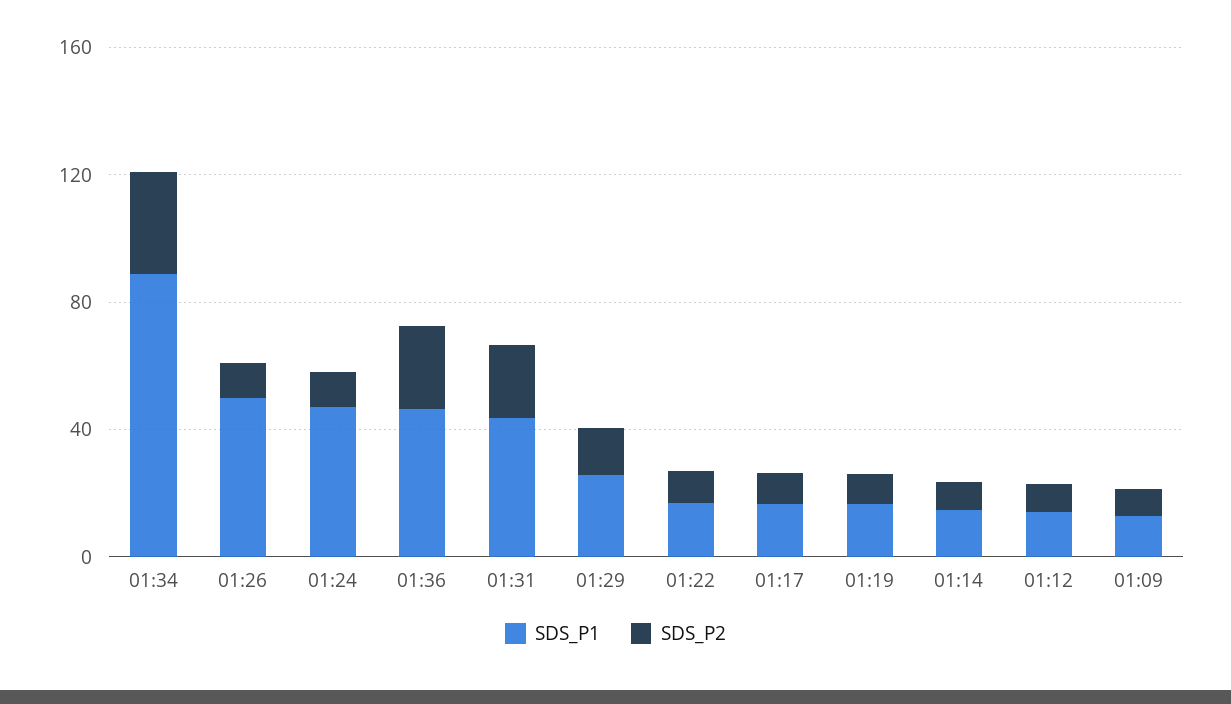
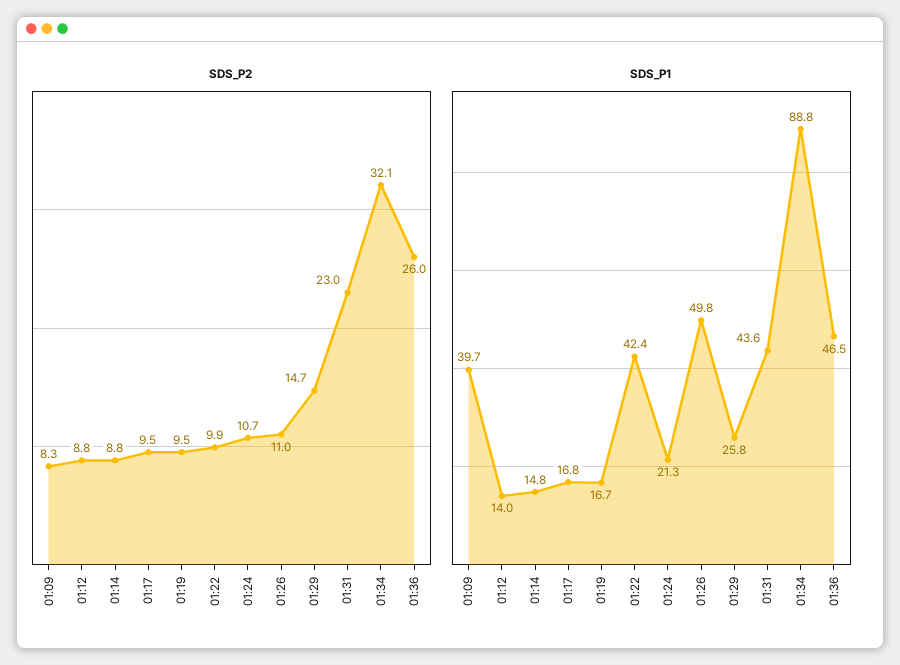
  {
    "SDS_P1": {
      "01:34": 88.8,
      "01:26": 49.8,
-     "01:24": 50,
+     "01:24": 21.3,
      "01:36": 46.5,
      "01:31": 43.6,
      "01:29": 25.8,
-     "01:22": 20,
+     "01:22": 42.4,
      "01:17": 16.8,
      "01:19": 16.7,
      "01:14": 14.8,
      "01:12": 14,
-     "01:09": 10
+     "01:09": 39.7
    },
    "SDS_P2": {
      "01:34": 32.1,
      "01:26": 11,
      "01:24": 10.7,
      "01:36": 26,
      "01:31": 23,
      "01:29": 14.7,
      "01:22": 9.9,
      "01:17": 9.5,
      "01:19": 9.5,
      "01:14": 8.8,
      "01:12": 8.8,
      "01:09": 8.3
    }
  }

